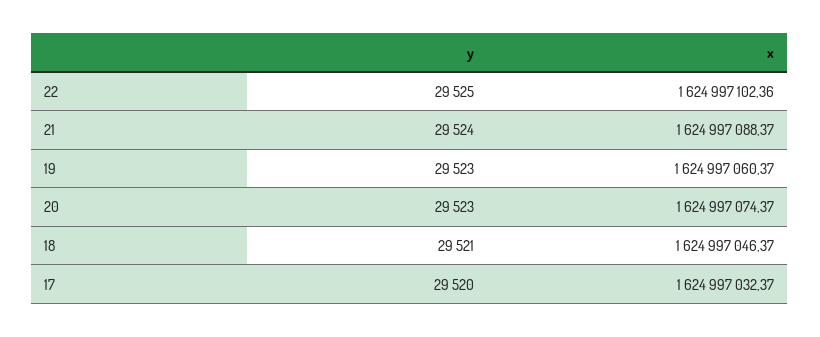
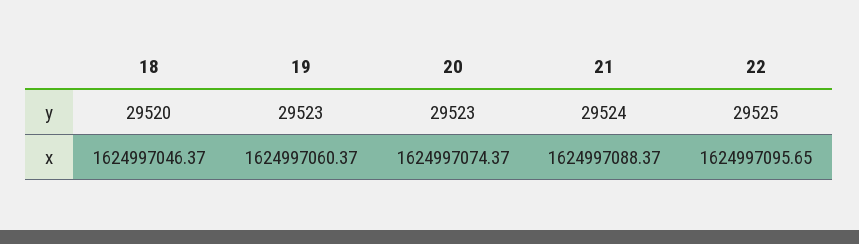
  {
    "y": {
      "22": 29525,
      "21": 29524,
      "19": 29523,
      "20": 29523,
-     "18": 29521,
+     "18": 29520
-     "17": 29520
    },
    "x": {
-     "22": 1624997102.36,
+     "22": 1624997095.65,
      "21": 1624997088.37,
      "19": 1624997060.37,
      "20": 1624997074.37,
-     "18": 1624997046.37,
+     "18": 1624997046.37
-     "17": 1624997032.37
    }
  }

